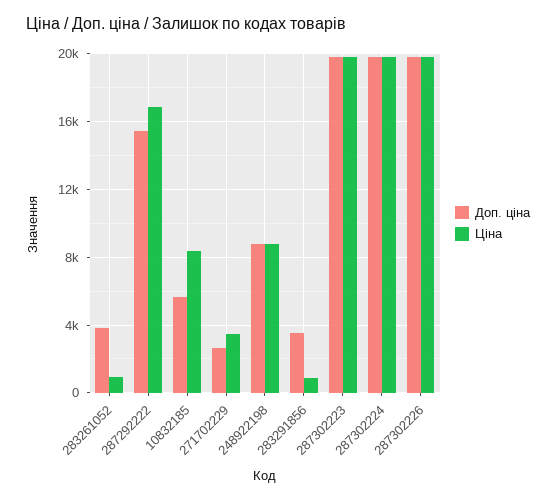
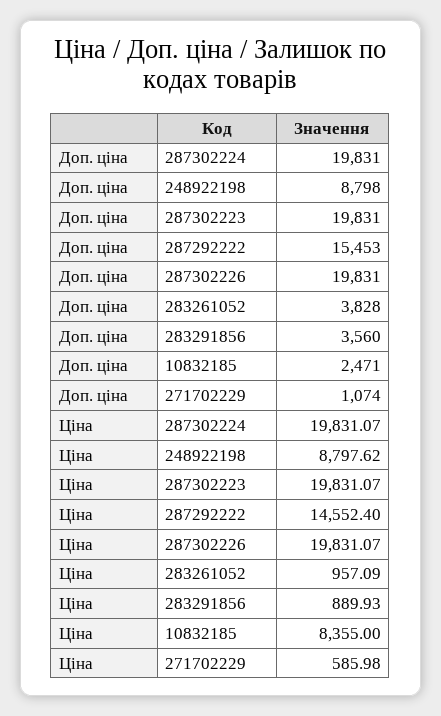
  {
    "Доп. ціна": {
      "283261052": 3828,
      "287292222": 15453,
-     "10832185": 5500,
+     "10832185": 2471,
-     "271702229": 2500,
+     "271702229": 1074,
      "248922198": 8798,
      "283291856": 3560,
      "287302223": 19831,
      "287302224": 19831,
      "287302226": 19831
    },
    "Ціна": {
      "283261052": 957.09,
-     "287292222": 17000,
+     "287292222": 14552.4,
      "10832185": 8355,
-     "271702229": 3500,
+     "271702229": 585.98,
      "248922198": 8797.62,
      "283291856": 889.93,
      "287302223": 19831.07,
      "287302224": 19831.07,
      "287302226": 19831.07
    }
  }

